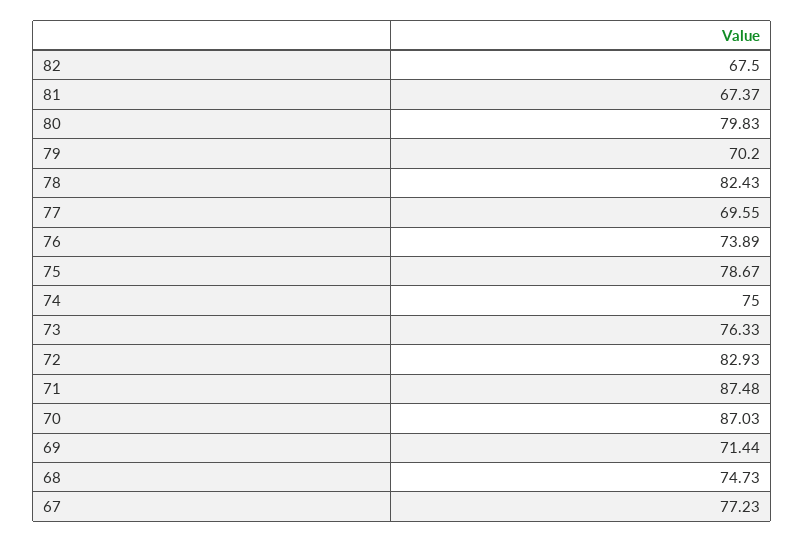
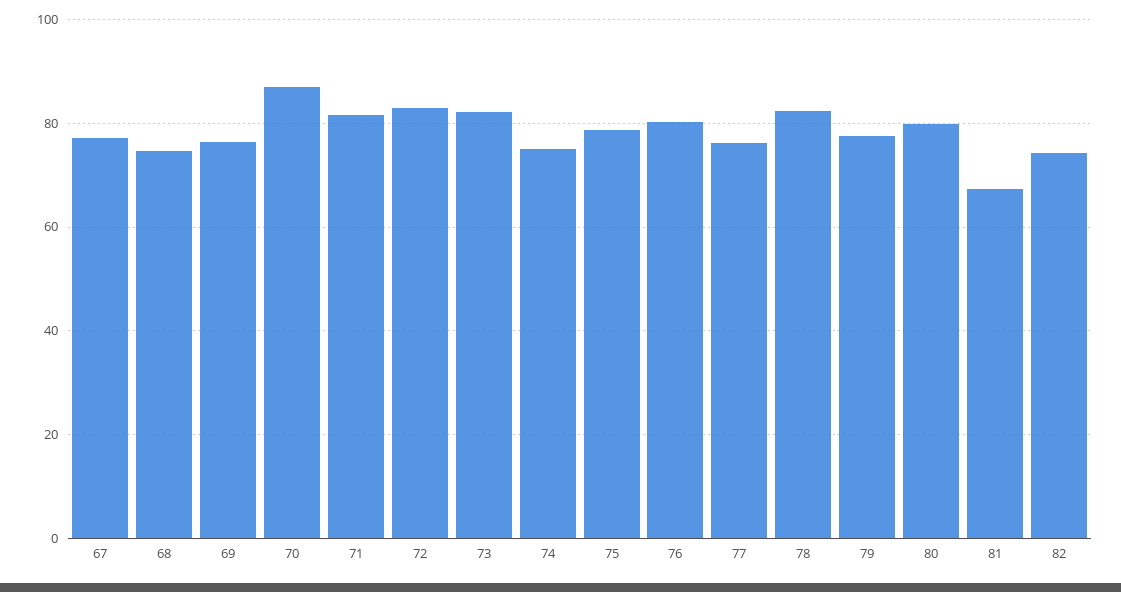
  {
-   "82": 67.5,
+   "82": 74,
    "81": 67.37,
    "80": 79.83,
-   "79": 70.2,
+   "79": 78,
    "78": 82.43,
-   "77": 69.55,
+   "77": 76,
-   "76": 73.89,
+   "76": 80,
    "75": 78.67,
    "74": 75,
-   "73": 76.33,
+   "73": 82,
    "72": 82.93,
-   "71": 87.48,
+   "71": 82,
    "70": 87.03,
-   "69": 71.44,
+   "69": 76,
    "68": 74.73,
    "67": 77.23
  }

